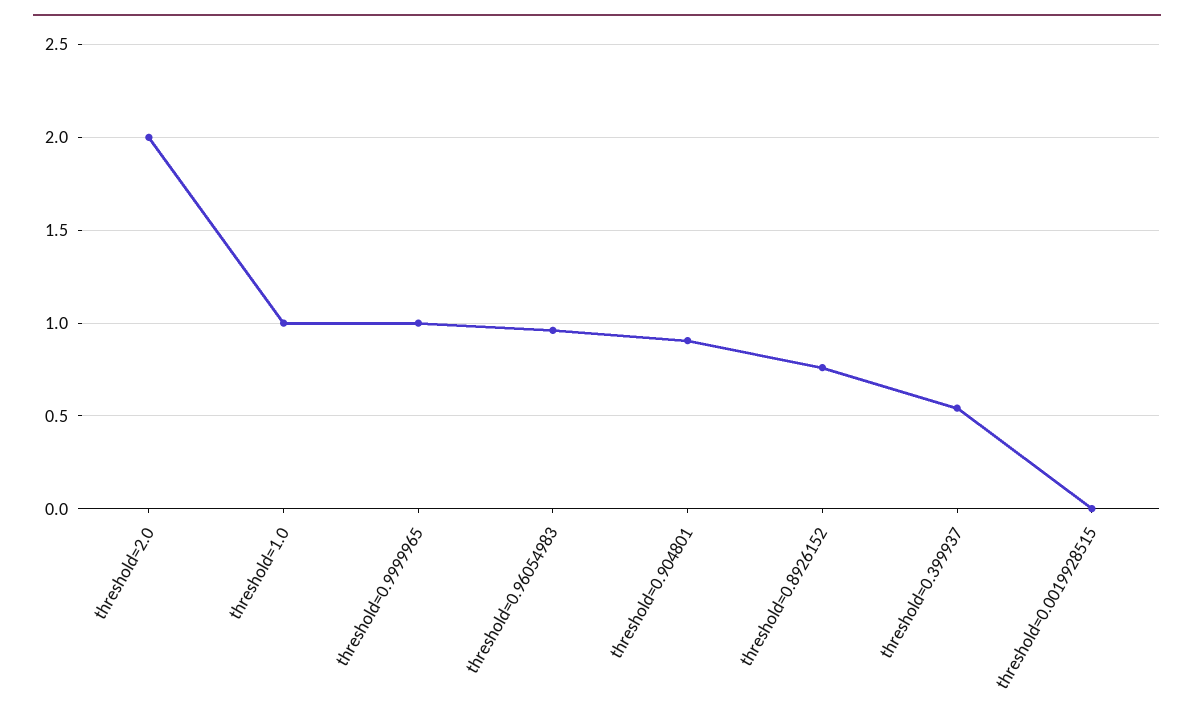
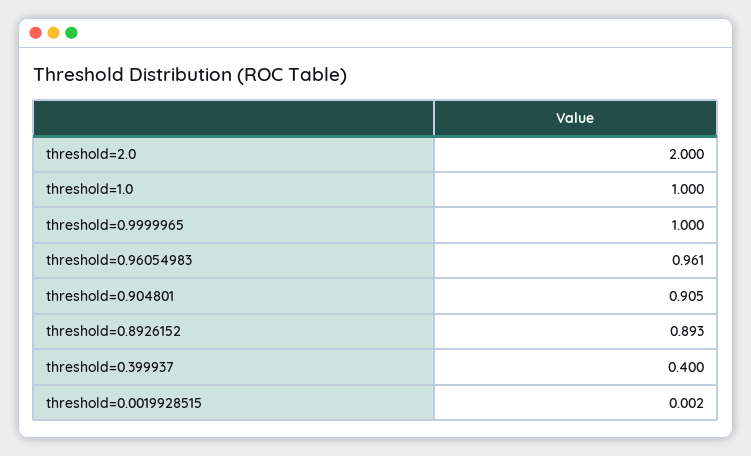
  {
    "threshold=2.0": 2,
    "threshold=1.0": 1,
    "threshold=0.9999965": 1,
    "threshold=0.96054983": 0.961,
    "threshold=0.904801": 0.905,
-   "threshold=0.8926152": 0.75,
+   "threshold=0.8926152": 0.893,
-   "threshold=0.399937": 0.55,
+   "threshold=0.399937": 0.4,
    "threshold=0.0019928515": 0.002
  }

